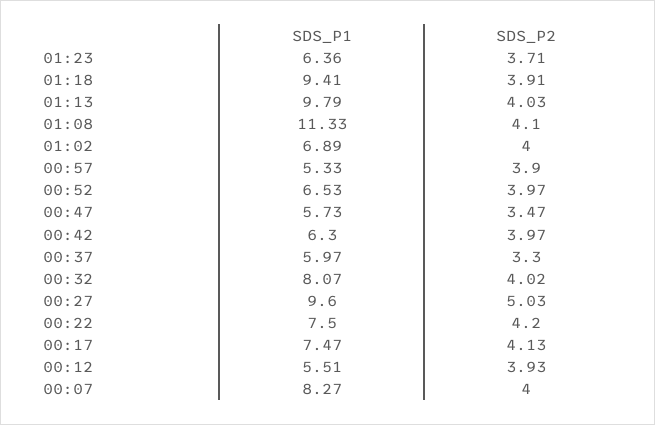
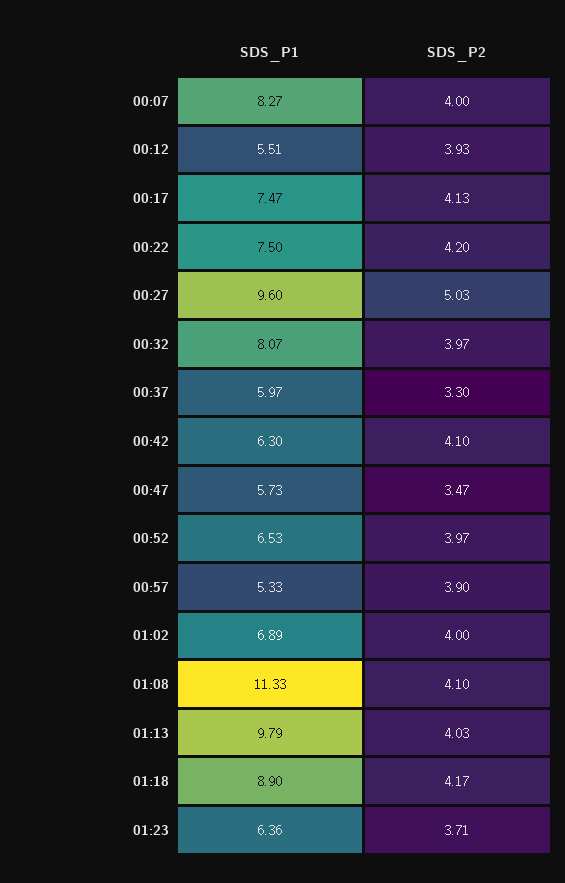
  {
    "SDS_P1": {
      "01:23": 6.36,
-     "01:18": 9.41,
+     "01:18": 8.9,
      "01:13": 9.79,
      "01:08": 11.33,
      "01:02": 6.89,
      "00:57": 5.33,
      "00:52": 6.53,
      "00:47": 5.73,
      "00:42": 6.3,
      "00:37": 5.97,
      "00:32": 8.07,
      "00:27": 9.6,
      "00:22": 7.5,
      "00:17": 7.47,
      "00:12": 5.51,
      "00:07": 8.27
    },
    "SDS_P2": {
      "01:23": 3.71,
-     "01:18": 3.91,
+     "01:18": 4.17,
      "01:13": 4.03,
      "01:08": 4.1,
      "01:02": 4,
      "00:57": 3.9,
      "00:52": 3.97,
      "00:47": 3.47,
-     "00:42": 3.97,
+     "00:42": 4.1,
      "00:37": 3.3,
-     "00:32": 4.02,
+     "00:32": 3.97,
      "00:27": 5.03,
      "00:22": 4.2,
      "00:17": 4.13,
      "00:12": 3.93,
      "00:07": 4
    }
  }

